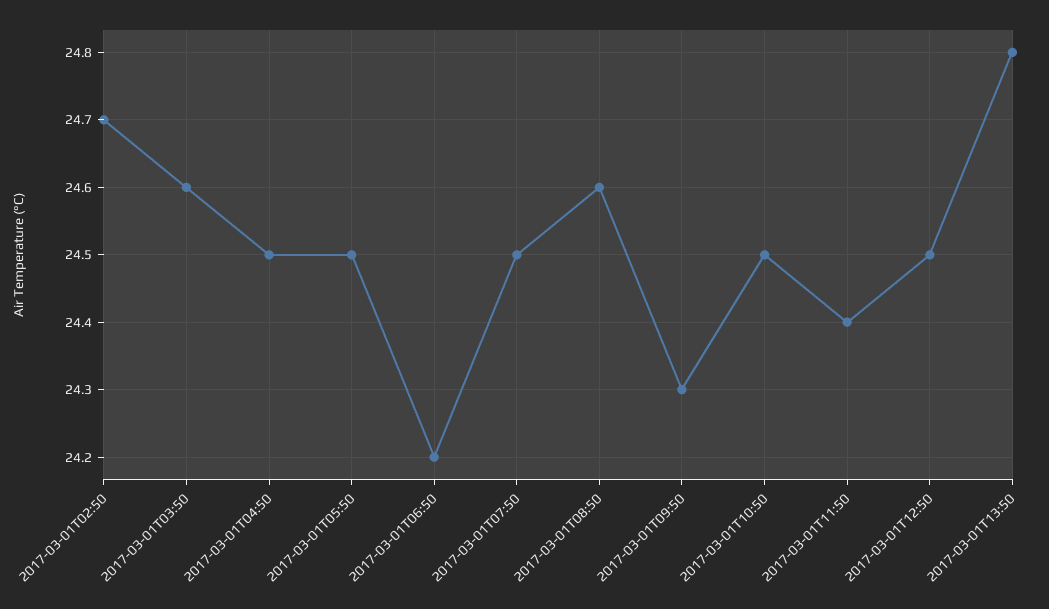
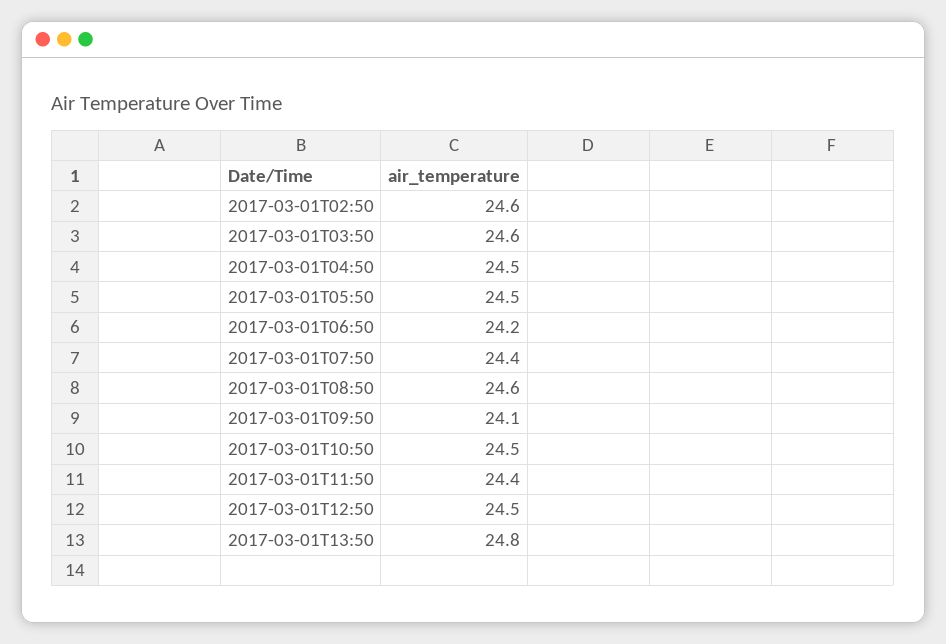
  {
-   "2017-03-01T02:50": 24.7,
+   "2017-03-01T02:50": 24.6,
    "2017-03-01T03:50": 24.6,
    "2017-03-01T04:50": 24.5,
    "2017-03-01T05:50": 24.5,
    "2017-03-01T06:50": 24.2,
-   "2017-03-01T07:50": 24.5,
+   "2017-03-01T07:50": 24.4,
    "2017-03-01T08:50": 24.6,
-   "2017-03-01T09:50": 24.3,
+   "2017-03-01T09:50": 24.1,
    "2017-03-01T10:50": 24.5,
    "2017-03-01T11:50": 24.4,
    "2017-03-01T12:50": 24.5,
    "2017-03-01T13:50": 24.8
  }

